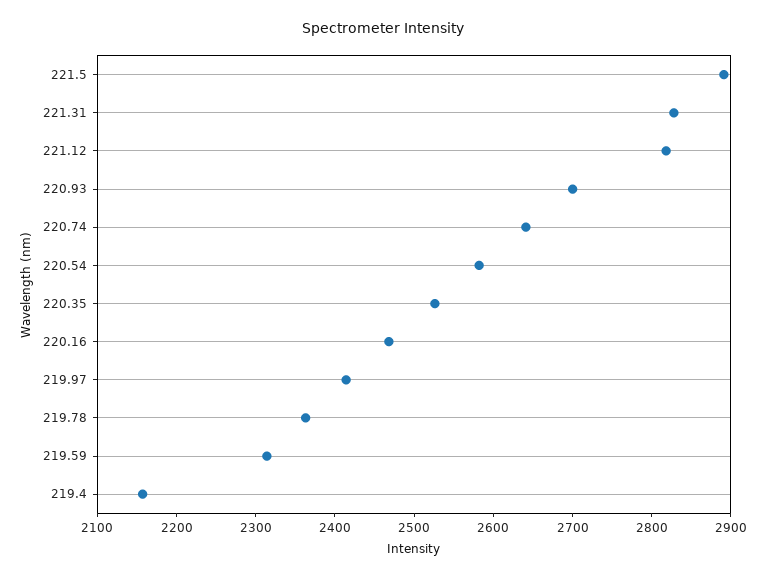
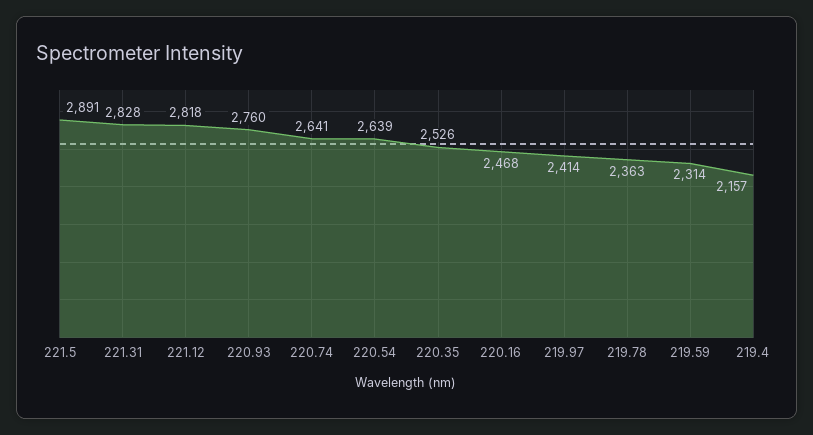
  {
    "221.5": 2891,
    "221.31": 2828,
    "221.12": 2818,
-   "220.93": 2700,
+   "220.93": 2760,
    "220.74": 2641,
-   "220.54": 2580,
+   "220.54": 2639,
    "220.35": 2526,
    "220.16": 2468,
    "219.97": 2414,
    "219.78": 2363,
    "219.59": 2314,
    "219.4": 2157
  }

